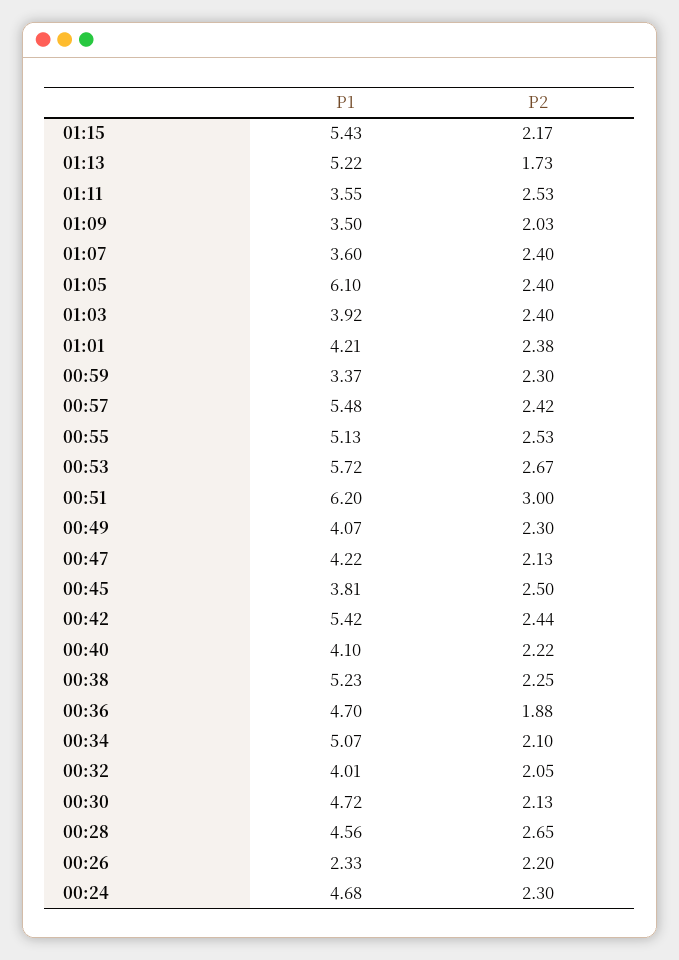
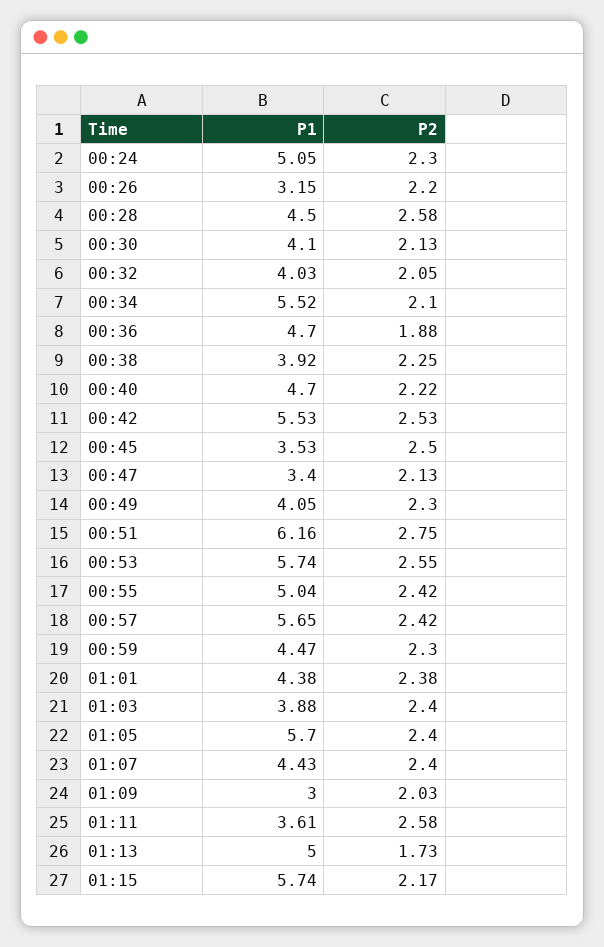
  {
    "P1": {
-     "01:15": 5.43,
+     "01:15": 5.74,
-     "01:13": 5.22,
+     "01:13": 5,
-     "01:11": 3.55,
+     "01:11": 3.61,
-     "01:09": 3.5,
+     "01:09": 3,
-     "01:07": 3.6,
+     "01:07": 4.43,
-     "01:05": 6.1,
+     "01:05": 5.7,
-     "01:03": 3.92,
+     "01:03": 3.88,
-     "01:01": 4.21,
+     "01:01": 4.38,
-     "00:59": 3.37,
+     "00:59": 4.47,
-     "00:57": 5.48,
+     "00:57": 5.65,
-     "00:55": 5.13,
+     "00:55": 5.04,
-     "00:53": 5.72,
+     "00:53": 5.74,
-     "00:51": 6.2,
+     "00:51": 6.16,
-     "00:49": 4.07,
+     "00:49": 4.05,
-     "00:47": 4.22,
+     "00:47": 3.4,
-     "00:45": 3.81,
+     "00:45": 3.53,
-     "00:42": 5.42,
+     "00:42": 5.53,
-     "00:40": 4.1,
+     "00:40": 4.7,
-     "00:38": 5.23,
+     "00:38": 3.92,
      "00:36": 4.7,
-     "00:34": 5.07,
+     "00:34": 5.52,
-     "00:32": 4.01,
+     "00:32": 4.03,
-     "00:30": 4.72,
+     "00:30": 4.1,
-     "00:28": 4.56,
+     "00:28": 4.5,
-     "00:26": 2.33,
+     "00:26": 3.15,
-     "00:24": 4.68
+     "00:24": 5.05
    },
    "P2": {
      "01:15": 2.17,
      "01:13": 1.73,
-     "01:11": 2.53,
+     "01:11": 2.58,
      "01:09": 2.03,
      "01:07": 2.4,
      "01:05": 2.4,
      "01:03": 2.4,
      "01:01": 2.38,
      "00:59": 2.3,
      "00:57": 2.42,
-     "00:55": 2.53,
+     "00:55": 2.42,
-     "00:53": 2.67,
+     "00:53": 2.55,
-     "00:51": 3,
+     "00:51": 2.75,
      "00:49": 2.3,
      "00:47": 2.13,
      "00:45": 2.5,
-     "00:42": 2.44,
+     "00:42": 2.53,
      "00:40": 2.22,
      "00:38": 2.25,
      "00:36": 1.88,
      "00:34": 2.1,
      "00:32": 2.05,
      "00:30": 2.13,
-     "00:28": 2.65,
+     "00:28": 2.58,
      "00:26": 2.2,
      "00:24": 2.3
    }
  }

